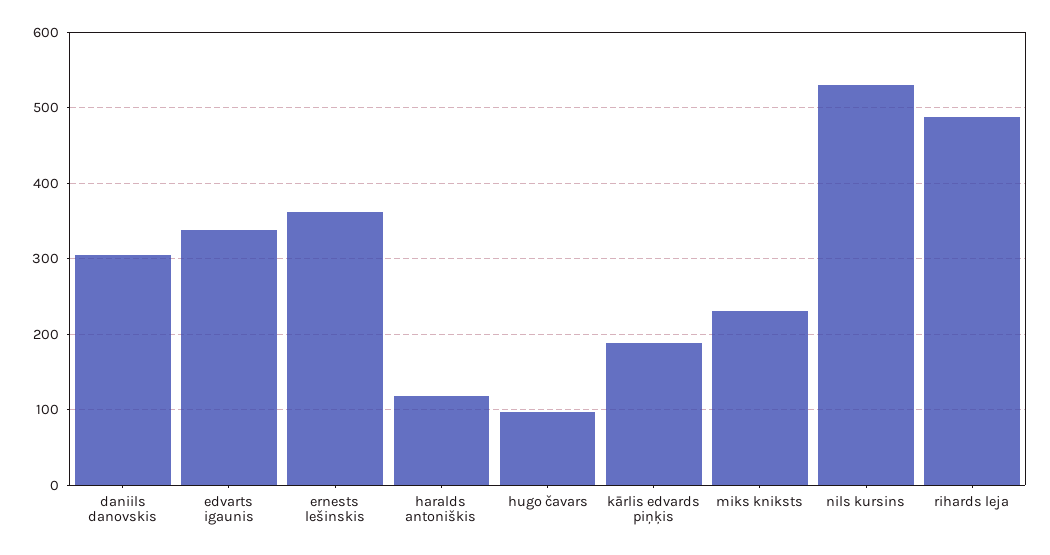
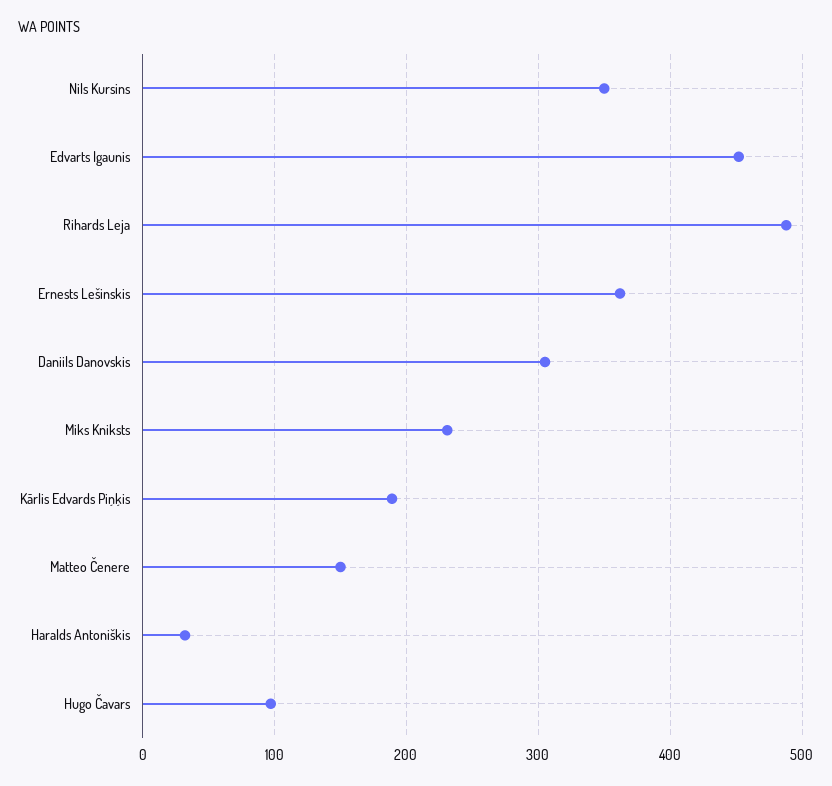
  {
    "daniils danovskis": 310,
-   "edvarts igaunis": 340,
+   "edvarts igaunis": 450,
    "ernests lešinskis": 360,
-   "haralds antoniškis": 120,
+   "haralds antoniškis": 30,
    "hugo čavars": 100,
    "kārlis edvards piņķis": 190,
    "miks kniksts": 230,
-   "nils kursins": 530,
+   "nils kursins": 350,
-   "rihards leja": 490
+   "rihards leja": 490,
+   "Matteo Čenere": 150
  }

